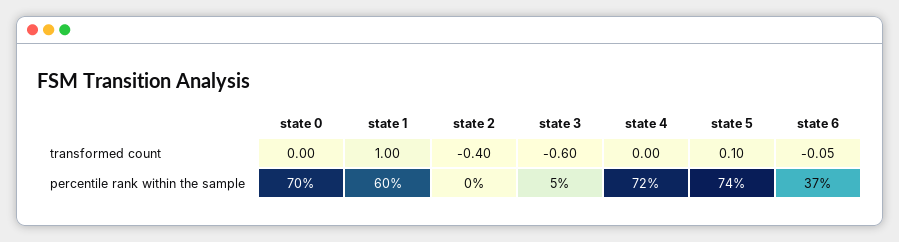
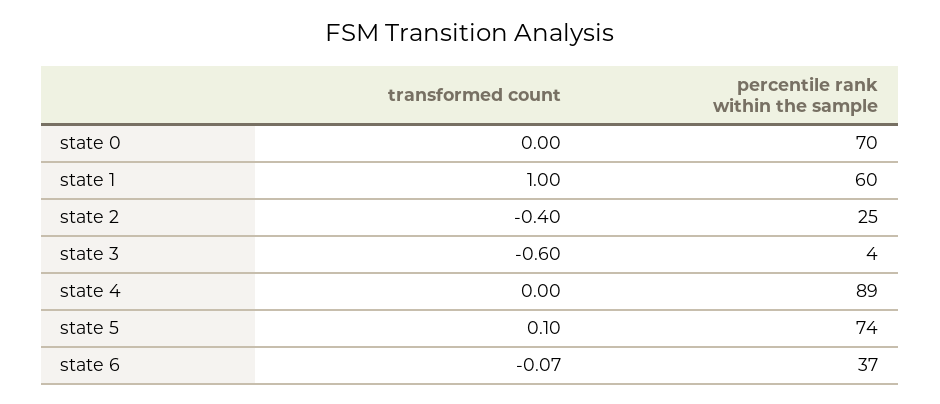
  {
    "state 0": {
      "transformed count": 0,
      "percentile rank within the sample": 70
    },
    "state 1": {
      "transformed count": 1,
      "percentile rank within the sample": 60
    },
    "state 2": {
      "transformed count": -0.4,
-     "percentile rank within the sample": 0
+     "percentile rank within the sample": 25
    },
    "state 3": {
      "transformed count": -0.6,
-     "percentile rank within the sample": 5
+     "percentile rank within the sample": 4
    },
    "state 4": {
      "transformed count": 0,
-     "percentile rank within the sample": 72
+     "percentile rank within the sample": 89
    },
    "state 5": {
      "transformed count": 0.1,
      "percentile rank within the sample": 74
    },
    "state 6": {
-     "transformed count": -0.05,
+     "transformed count": -0.07,
      "percentile rank within the sample": 37
    }
  }

